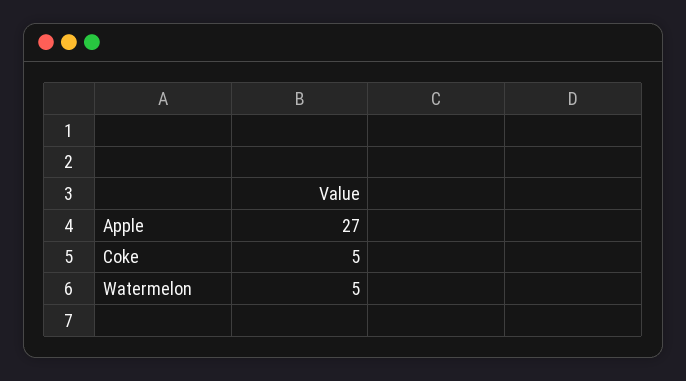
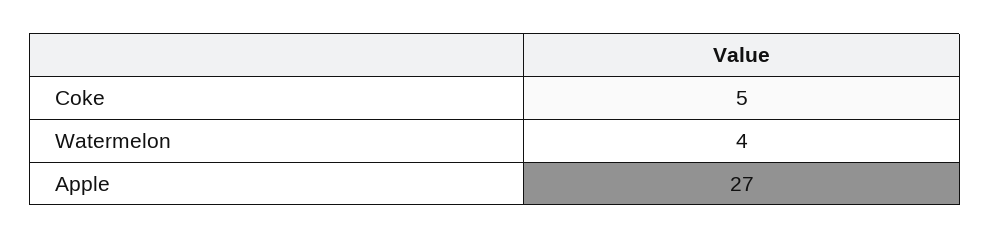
  {
    "Apple": 27,
    "Coke": 5,
-   "Watermelon": 5
+   "Watermelon": 4
  }

